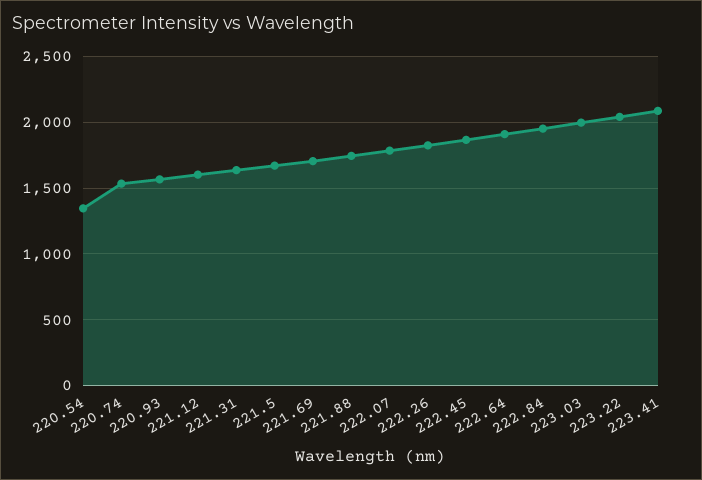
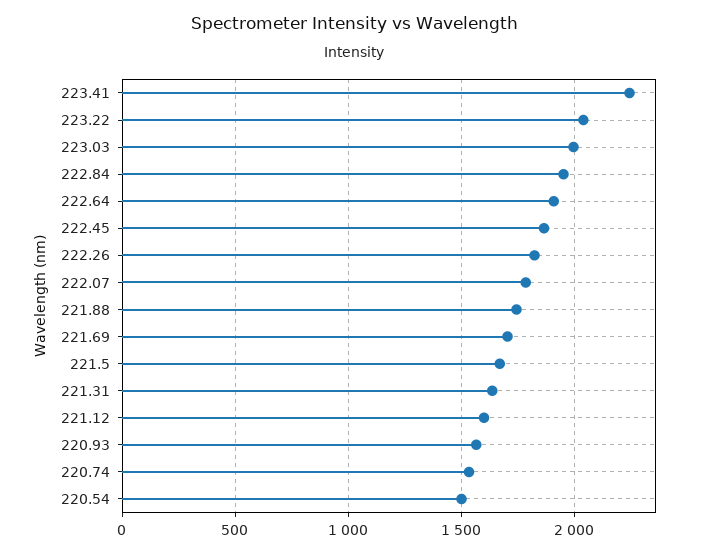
  {
-   "220.54": 1350,
+   "220.54": 1500,
    "220.74": 1550,
    "220.93": 1550,
    "221.12": 1600,
    "221.31": 1650,
    "221.5": 1650,
    "221.69": 1700,
    "221.88": 1750,
    "222.07": 1800,
    "222.26": 1800,
    "222.45": 1850,
    "222.64": 1900,
    "222.84": 1950,
    "223.03": 2000,
    "223.22": 2050,
-   "223.41": 2100
+   "223.41": 2250
  }

